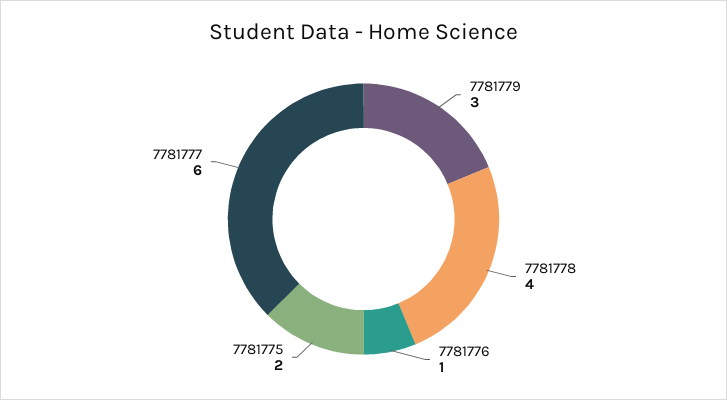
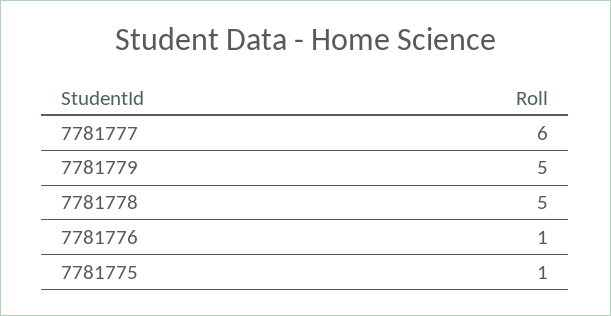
  {
-   "7781779": 3,
+   "7781779": 5,
-   "7781778": 4,
+   "7781778": 5,
    "7781776": 1,
-   "7781775": 2,
+   "7781775": 1,
    "7781777": 6
  }

